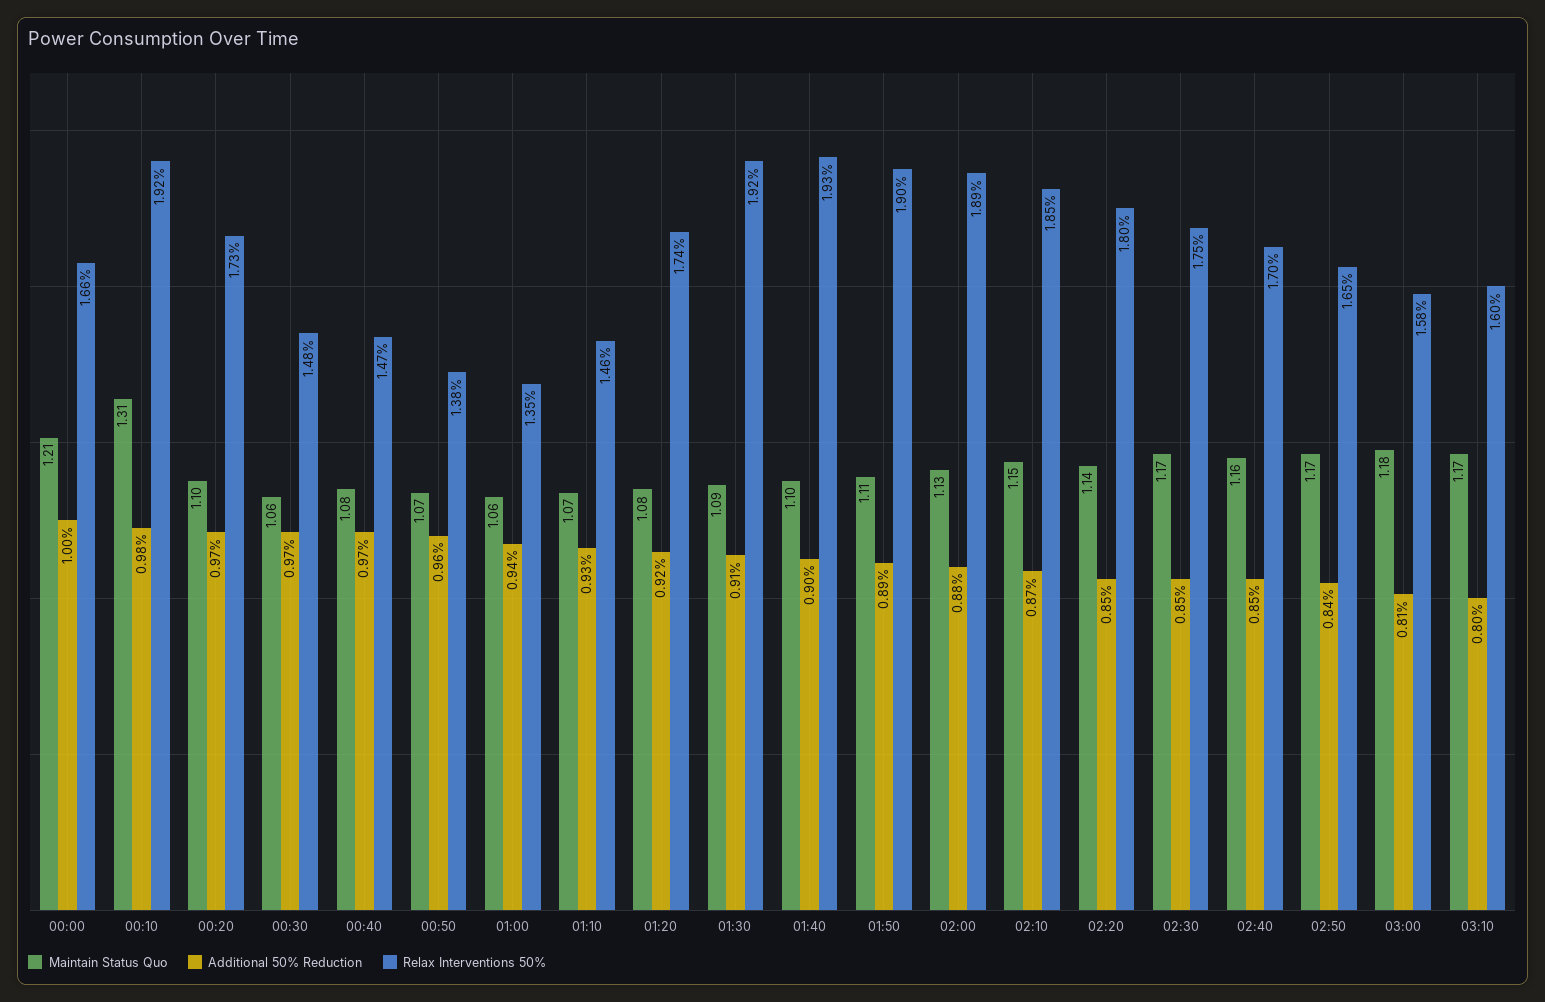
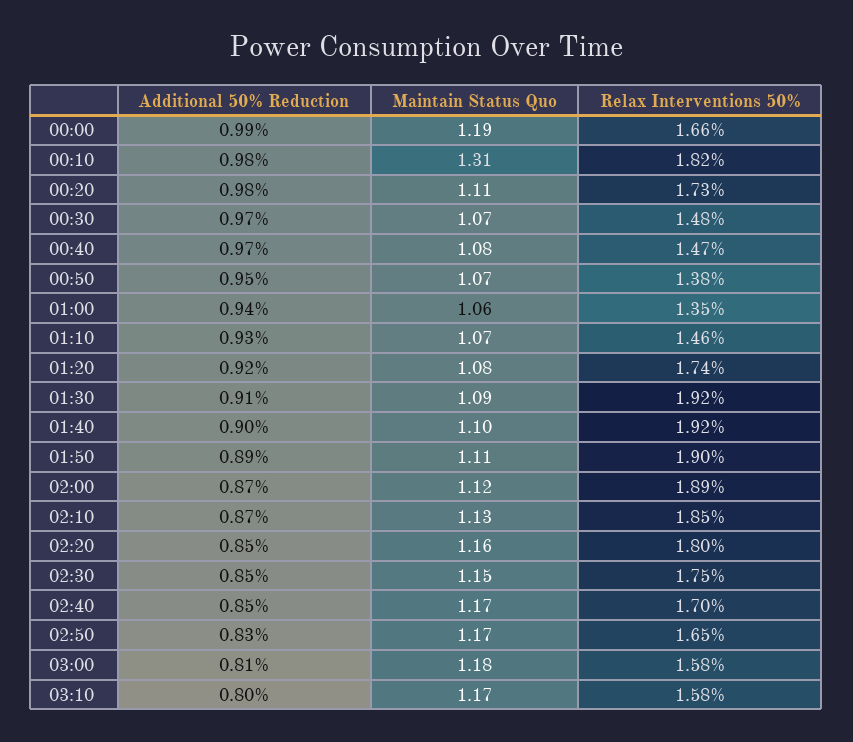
  {
    "Maintain Status Quo": {
-     "00:00": 1.21,
+     "00:00": 1.19,
      "00:10": 1.31,
-     "00:20": 1.1,
+     "00:20": 1.11,
-     "00:30": 1.06,
+     "00:30": 1.07,
      "00:40": 1.08,
      "00:50": 1.07,
      "01:00": 1.06,
      "01:10": 1.07,
      "01:20": 1.08,
      "01:30": 1.09,
      "01:40": 1.1,
      "01:50": 1.11,
-     "02:00": 1.13,
+     "02:00": 1.12,
-     "02:10": 1.15,
+     "02:10": 1.13,
-     "02:20": 1.14,
+     "02:20": 1.16,
-     "02:30": 1.17,
+     "02:30": 1.15,
-     "02:40": 1.16,
+     "02:40": 1.17,
      "02:50": 1.17,
      "03:00": 1.18,
      "03:10": 1.17
    },
    "Additional 50% Reduction": {
-     "00:00": 1,
+     "00:00": 0.99,
      "00:10": 0.98,
-     "00:20": 0.97,
+     "00:20": 0.98,
      "00:30": 0.97,
      "00:40": 0.97,
-     "00:50": 0.96,
+     "00:50": 0.95,
      "01:00": 0.94,
      "01:10": 0.93,
      "01:20": 0.92,
      "01:30": 0.91,
      "01:40": 0.9,
      "01:50": 0.89,
-     "02:00": 0.88,
+     "02:00": 0.87,
      "02:10": 0.87,
      "02:20": 0.85,
      "02:30": 0.85,
      "02:40": 0.85,
-     "02:50": 0.84,
+     "02:50": 0.83,
      "03:00": 0.81,
      "03:10": 0.8
    },
    "Relax Interventions 50%": {
      "00:00": 1.66,
-     "00:10": 1.92,
+     "00:10": 1.82,
      "00:20": 1.73,
      "00:30": 1.48,
      "00:40": 1.47,
      "00:50": 1.38,
      "01:00": 1.35,
      "01:10": 1.46,
      "01:20": 1.74,
      "01:30": 1.92,
-     "01:40": 1.93,
+     "01:40": 1.92,
      "01:50": 1.9,
      "02:00": 1.89,
      "02:10": 1.85,
      "02:20": 1.8,
      "02:30": 1.75,
      "02:40": 1.7,
      "02:50": 1.65,
      "03:00": 1.58,
-     "03:10": 1.6
+     "03:10": 1.58
    }
  }

